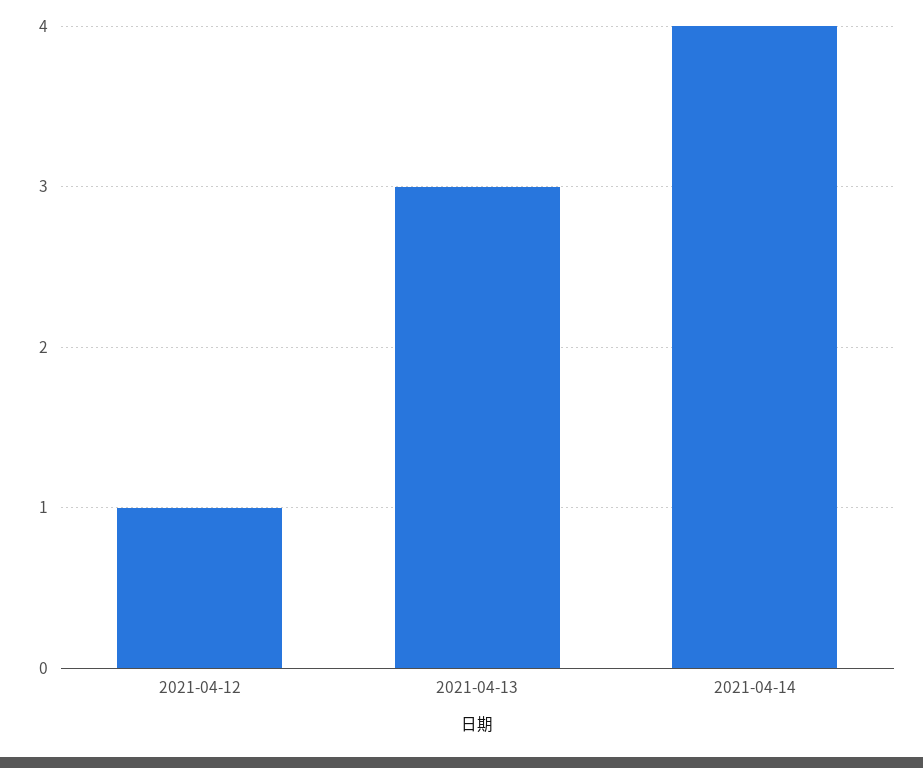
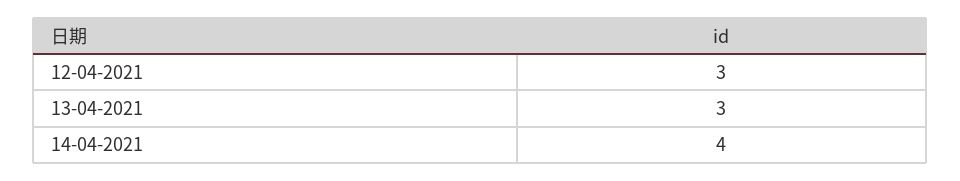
  {
-   "2021-04-12": 1,
+   "2021-04-12": 3,
    "2021-04-13": 3,
    "2021-04-14": 4
  }

